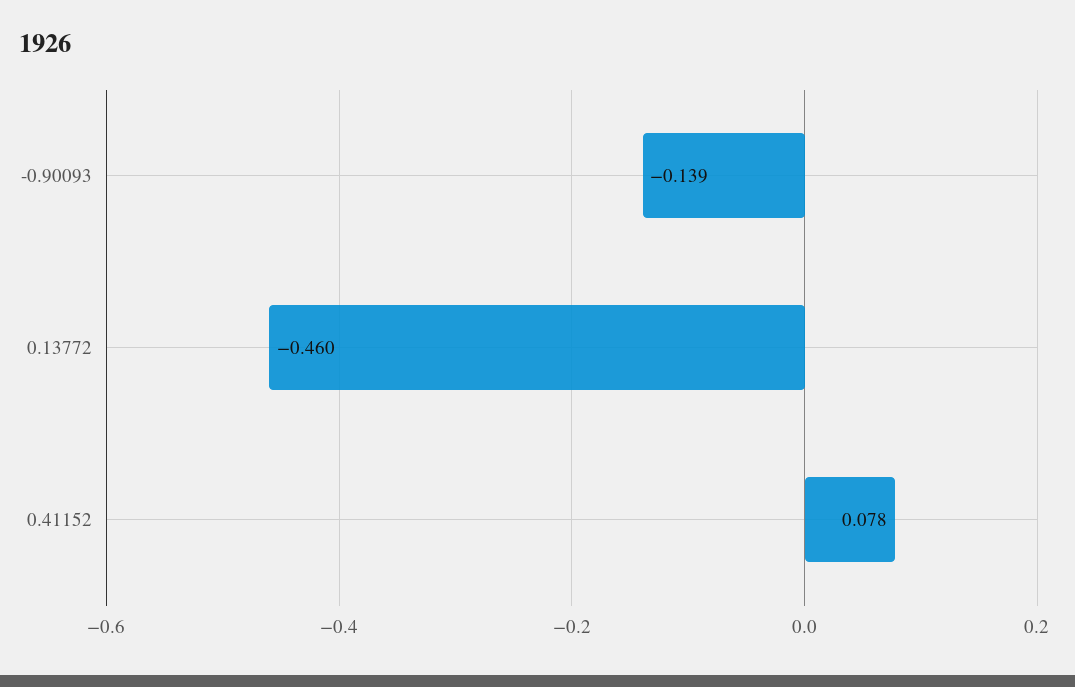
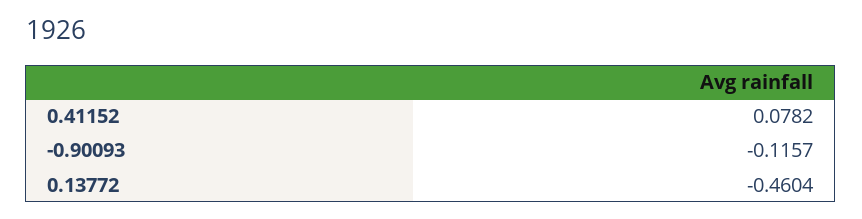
  {
-   "-0.90093": -0.139,
+   "-0.90093": -0.1157,
    "0.13772": -0.4604,
    "0.41152": 0.0782
  }

